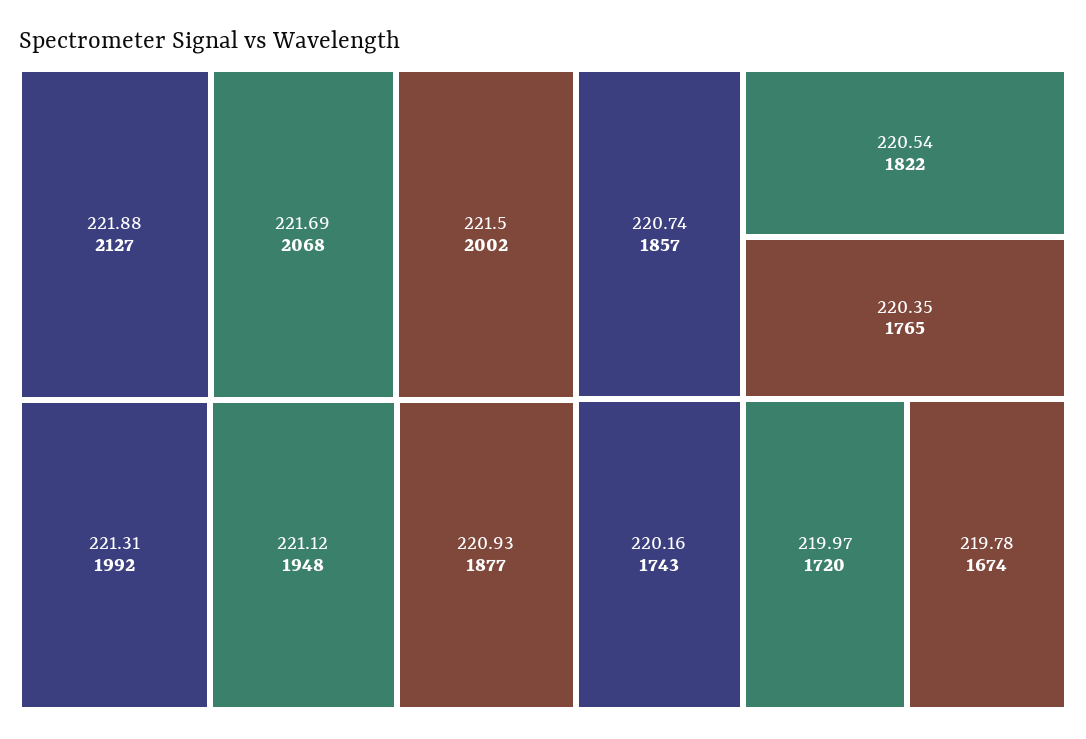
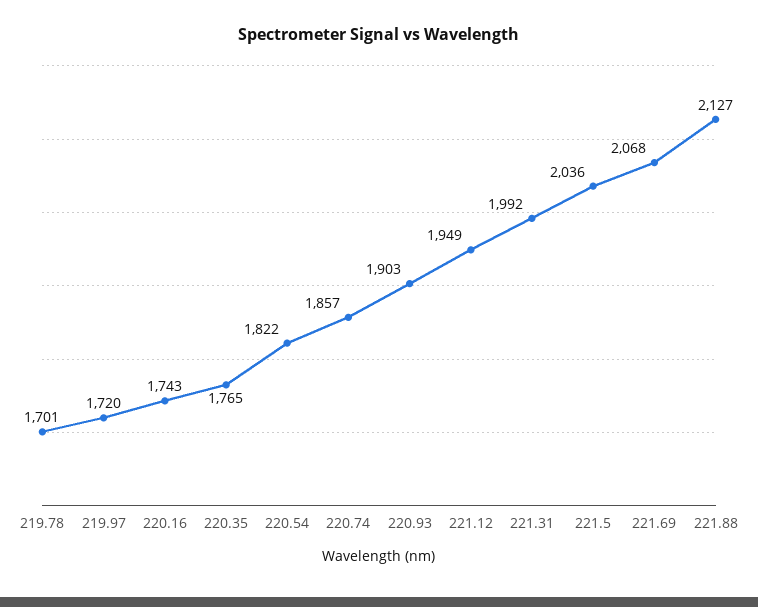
  {
    "221.88": 2127,
    "221.69": 2068,
-   "221.5": 2002,
+   "221.5": 2036,
    "221.31": 1992,
-   "221.12": 1948,
+   "221.12": 1949,
-   "220.93": 1877,
+   "220.93": 1903,
    "220.74": 1857,
    "220.54": 1822,
    "220.35": 1765,
    "220.16": 1743,
    "219.97": 1720,
-   "219.78": 1674
+   "219.78": 1701
  }

